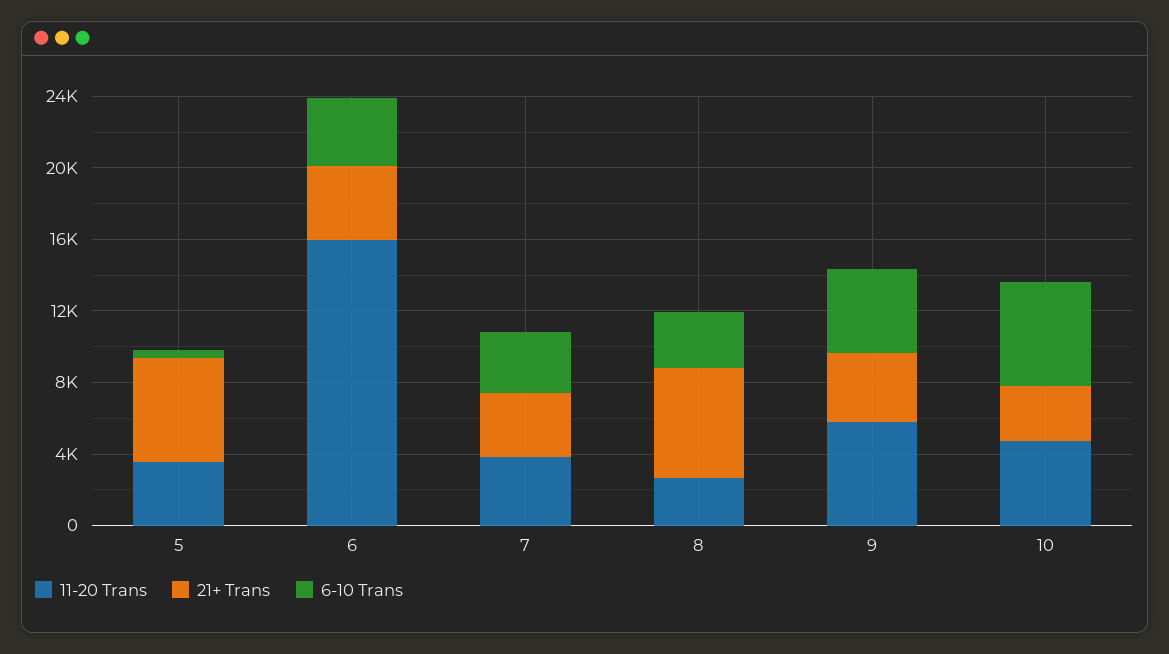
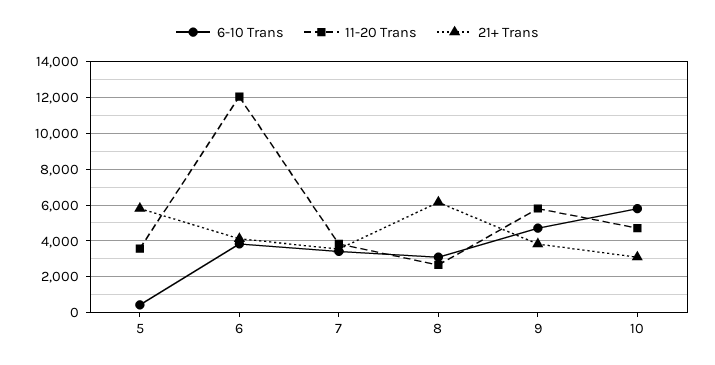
  {
    "11-20 Trans": {
      "5": 3500,
-     "6": 16000,
+     "6": 12000,
      "7": 4000,
      "8": 2500,
      "9": 6000,
      "10": 4500
    },
    "21+ Trans": {
      "5": 6000,
      "6": 4000,
      "7": 3500,
      "8": 6000,
      "9": 4000,
      "10": 3000
    },
    "6-10 Trans": {
      "5": 500,
      "6": 4000,
      "7": 3500,
      "8": 3000,
      "9": 4500,
      "10": 6000
    }
  }

